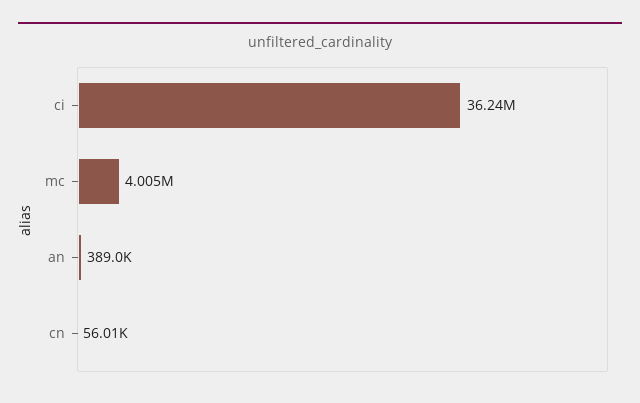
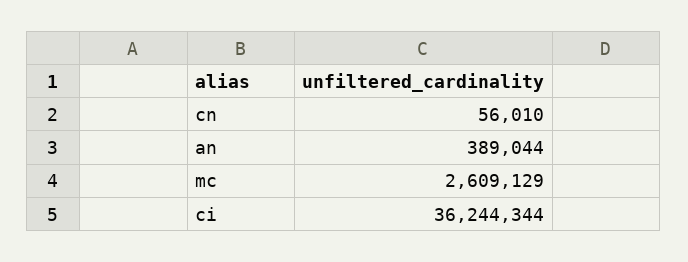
  {
    "ci": 36244344,
-   "mc": 4005000,
+   "mc": 2609129,
    "an": 389044,
    "cn": 56010
  }

